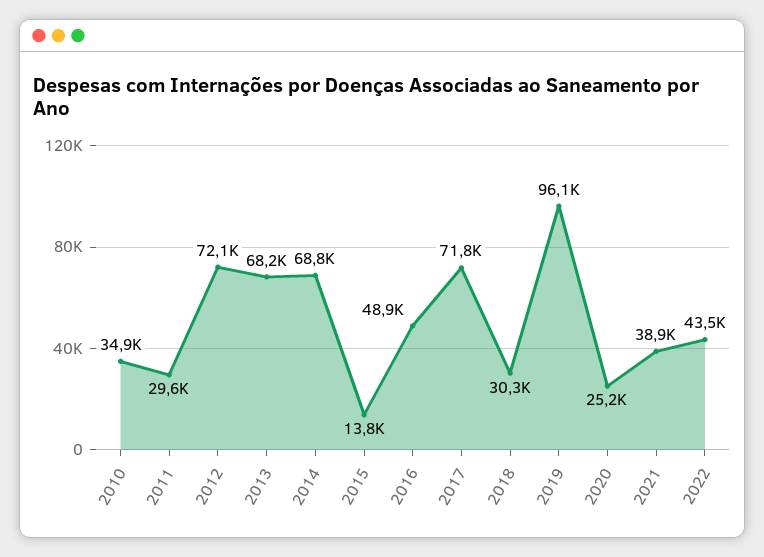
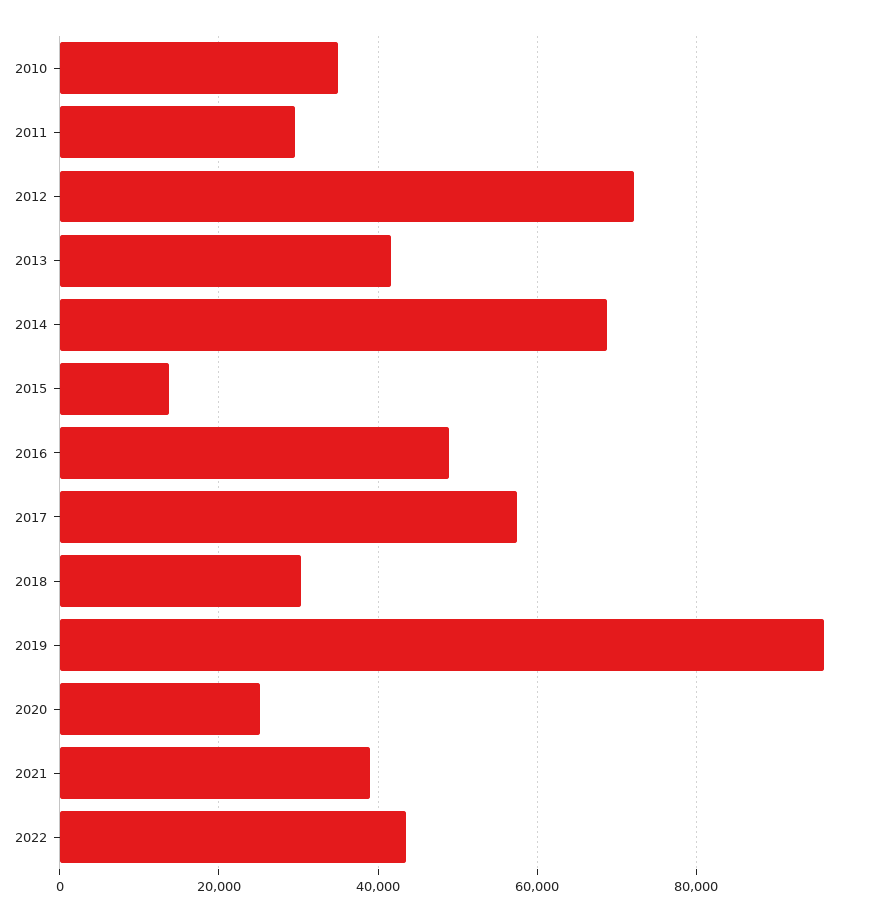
  {
    "2010": 34900,
    "2011": 29600,
    "2012": 72100,
-   "2013": 68200,
+   "2013": 42000,
    "2014": 68800,
    "2015": 13800,
    "2016": 48900,
-   "2017": 71800,
+   "2017": 58000,
    "2018": 30300,
    "2019": 96100,
    "2020": 25200,
    "2021": 38900,
    "2022": 43500
  }

